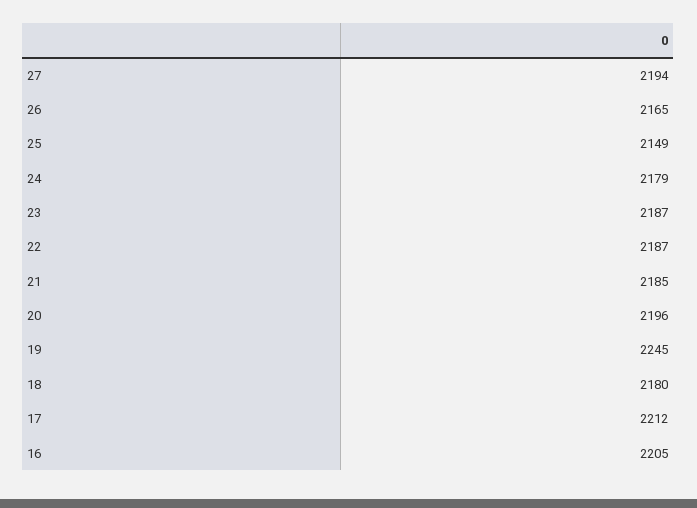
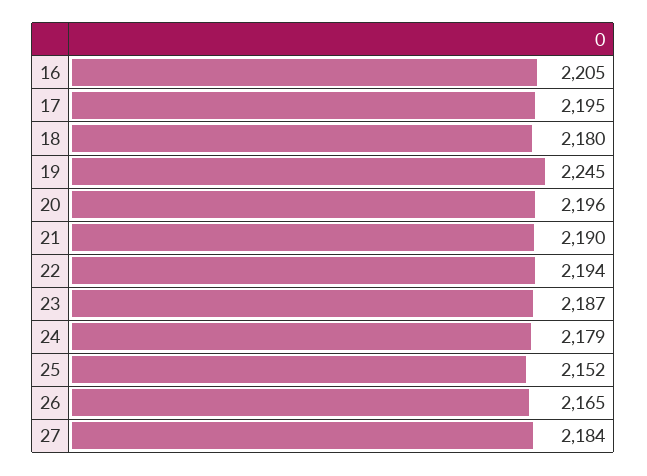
  {
-   "27": 2194,
+   "27": 2184,
    "26": 2165,
-   "25": 2149,
+   "25": 2152,
    "24": 2179,
    "23": 2187,
-   "22": 2187,
+   "22": 2194,
-   "21": 2185,
+   "21": 2190,
    "20": 2196,
    "19": 2245,
    "18": 2180,
-   "17": 2212,
+   "17": 2195,
    "16": 2205
  }

